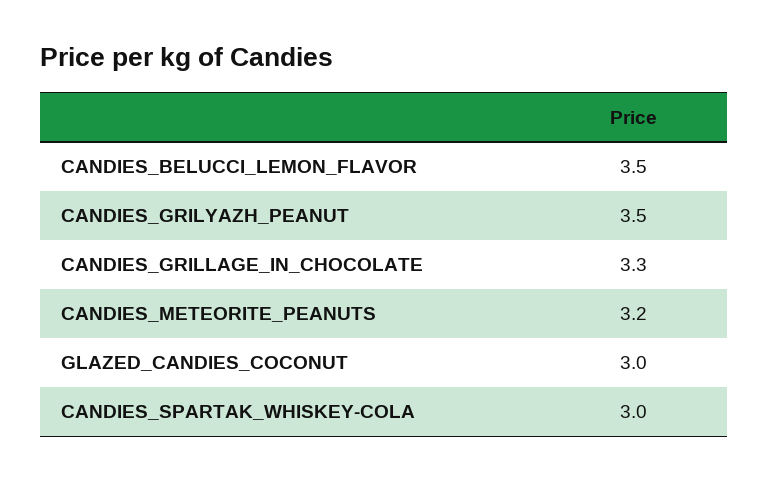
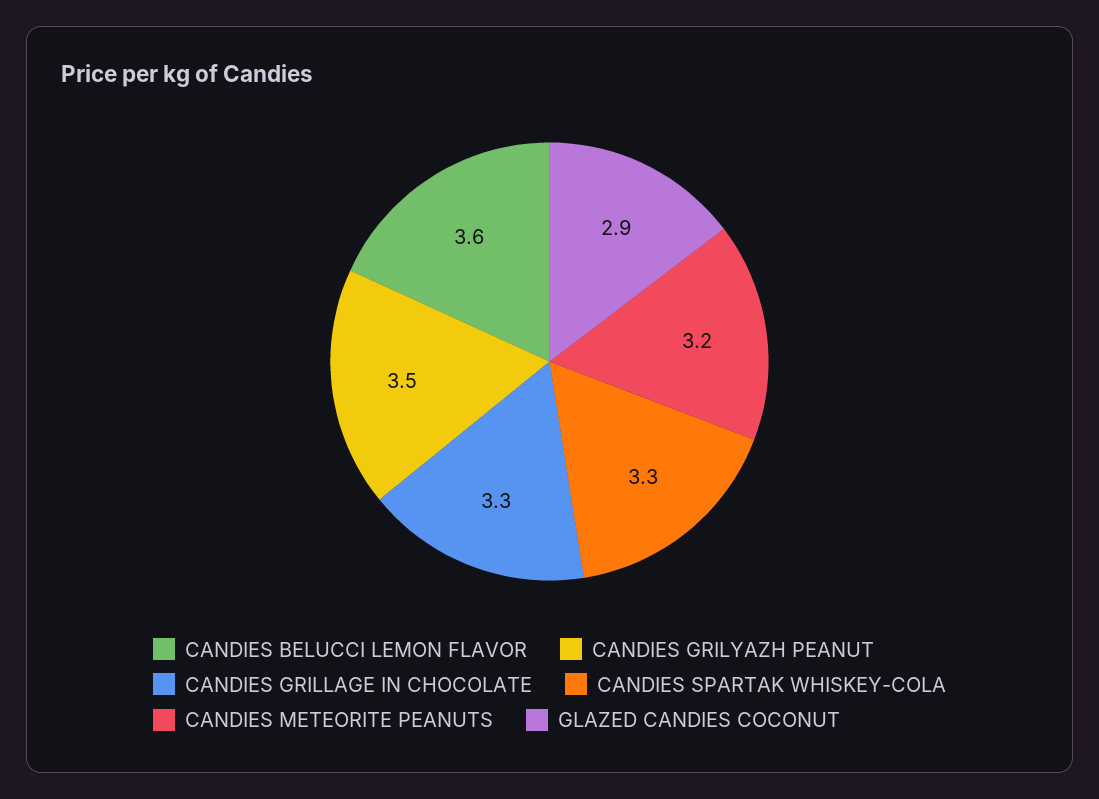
  {
-   "CANDIES_BELUCCI_LEMON_FLAVOR": 3.5,
+   "CANDIES_BELUCCI_LEMON_FLAVOR": 3.6,
    "CANDIES_GRILYAZH_PEANUT": 3.5,
    "CANDIES_GRILLAGE_IN_CHOCOLATE": 3.3,
    "CANDIES_METEORITE_PEANUTS": 3.2,
-   "GLAZED_CANDIES_COCONUT": 3,
+   "GLAZED_CANDIES_COCONUT": 2.9,
-   "CANDIES_SPARTAK_WHISKEY-COLA": 3
+   "CANDIES_SPARTAK_WHISKEY-COLA": 3.3
  }

